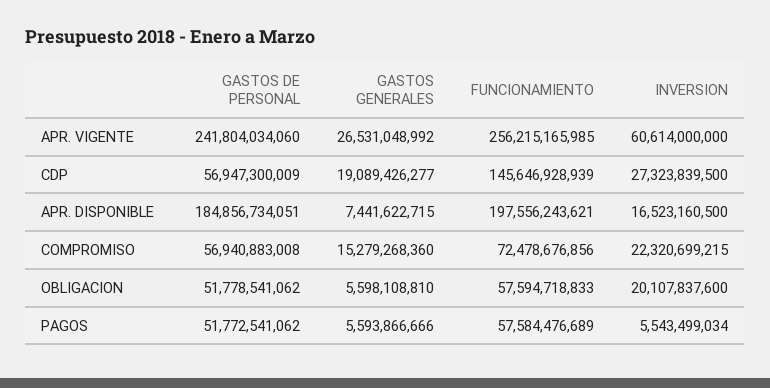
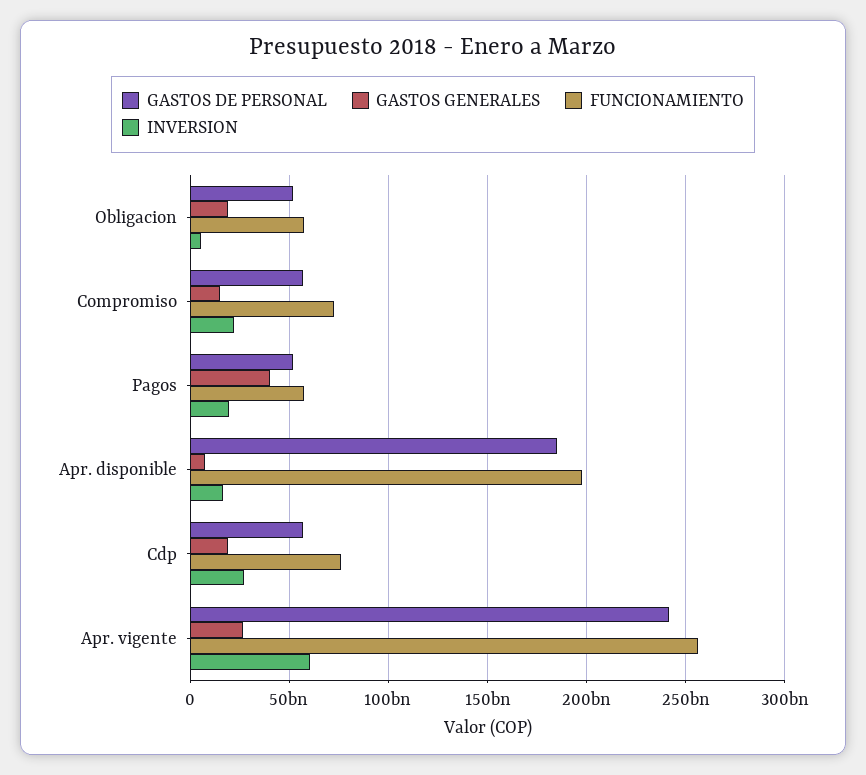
  {
    "GASTOS DE PERSONAL": {
      "APR. VIGENTE": 241804034060,
      "CDP": 56947300009,
      "APR. DISPONIBLE": 184856734051,
      "COMPROMISO": 56940883008,
      "OBLIGACION": 51778541062,
      "PAGOS": 51772541062
    },
    "GASTOS GENERALES": {
      "APR. VIGENTE": 26531048992,
      "CDP": 19089426277,
      "APR. DISPONIBLE": 7441622715,
      "COMPROMISO": 15279268360,
-     "OBLIGACION": 5598108810,
+     "OBLIGACION": 20000000000,
-     "PAGOS": 5593866666
+     "PAGOS": 40000000000
    },
    "FUNCIONAMIENTO": {
      "APR. VIGENTE": 256215165985,
-     "CDP": 145646928939,
+     "CDP": 75000000000,
      "APR. DISPONIBLE": 197556243621,
      "COMPROMISO": 72478676856,
      "OBLIGACION": 57594718833,
      "PAGOS": 57584476689
    },
    "INVERSION": {
      "APR. VIGENTE": 60614000000,
      "CDP": 27323839500,
      "APR. DISPONIBLE": 16523160500,
      "COMPROMISO": 22320699215,
-     "OBLIGACION": 20107837600,
+     "OBLIGACION": 5000000000,
-     "PAGOS": 5543499034
+     "PAGOS": 20000000000
    }
  }

